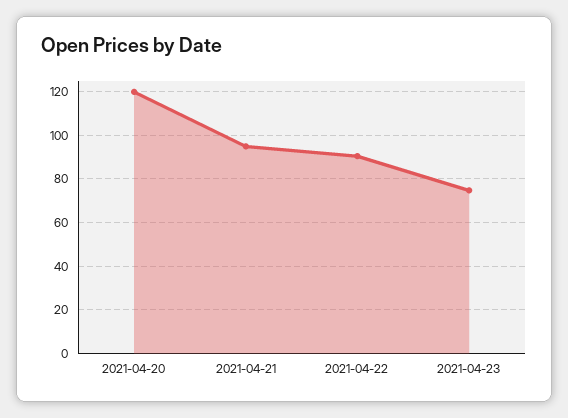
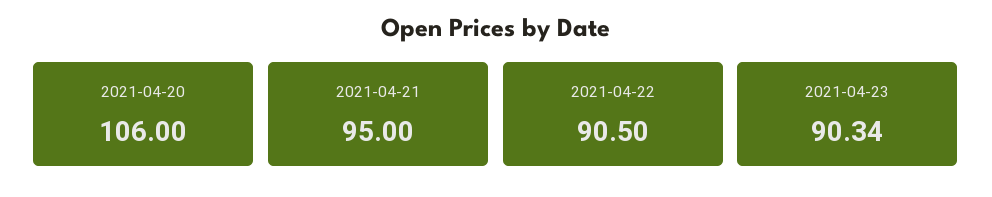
  {
-   "2021-04-20": 120,
+   "2021-04-20": 106,
    "2021-04-21": 95,
    "2021-04-22": 90.5,
-   "2021-04-23": 75
+   "2021-04-23": 90.34
  }

